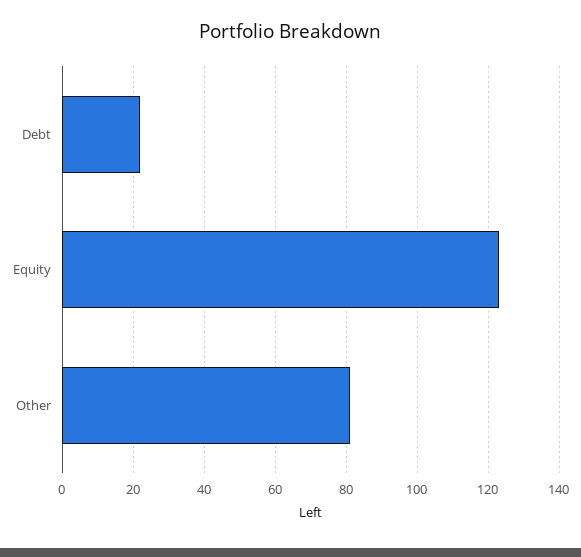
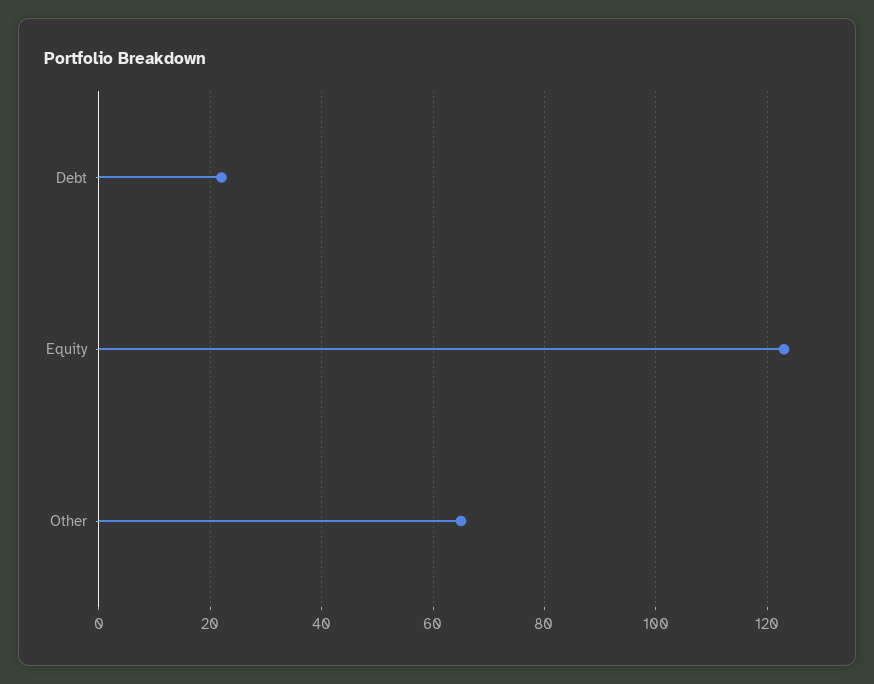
  {
    "Debt": 20,
    "Equity": 125,
-   "Other": 80
+   "Other": 65
  }

